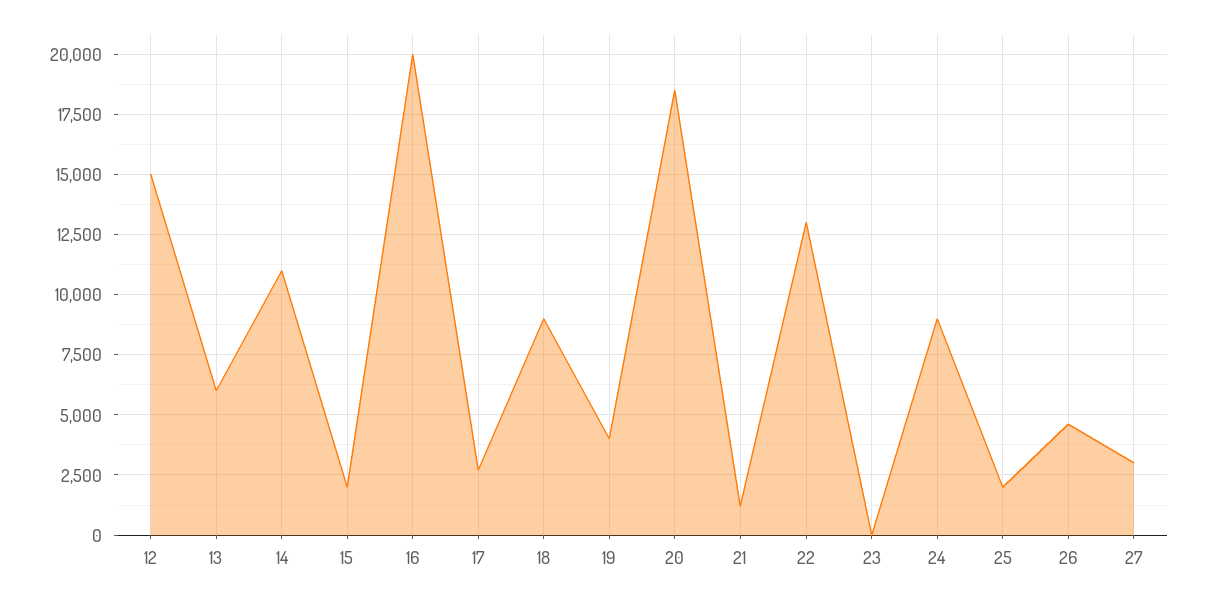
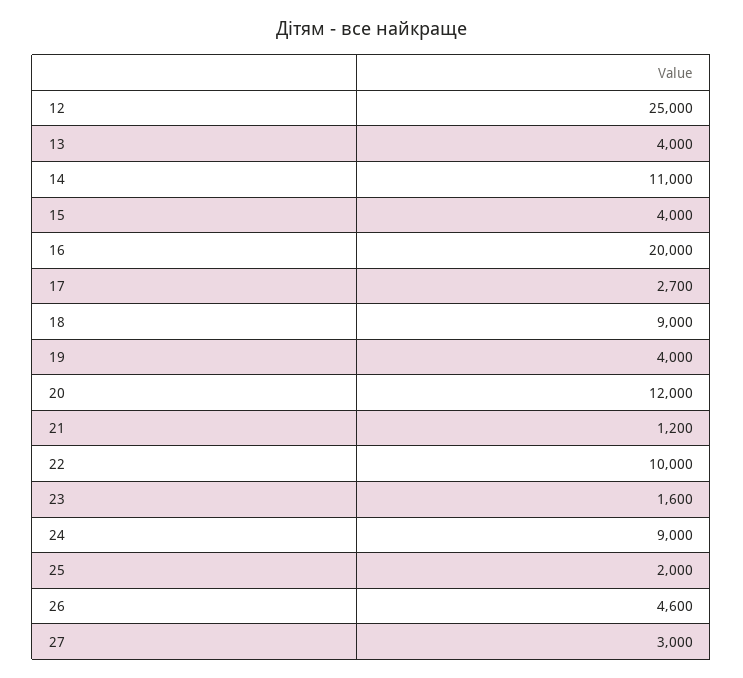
  {
-   "12": 15000,
+   "12": 25000,
-   "13": 6000,
+   "13": 4000,
    "14": 11000,
-   "15": 2000,
+   "15": 4000,
    "16": 20000,
    "17": 2700,
    "18": 9000,
    "19": 4000,
-   "20": 18500,
+   "20": 12000,
    "21": 1200,
-   "22": 13000,
+   "22": 10000,
-   "23": 0,
+   "23": 1600,
    "24": 9000,
    "25": 2000,
    "26": 4600,
    "27": 3000
  }

